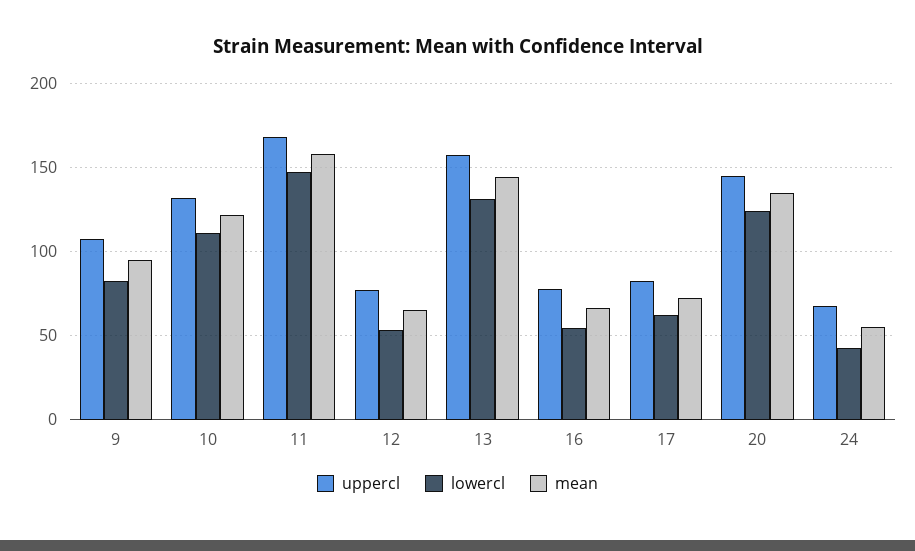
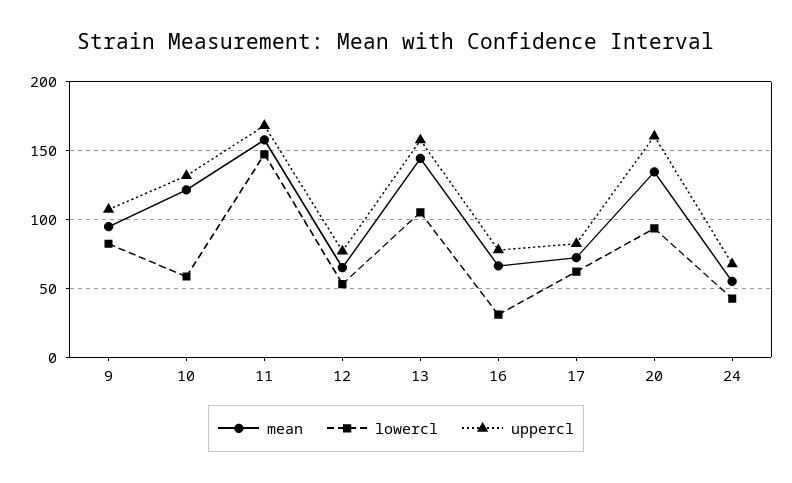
  {
    "uppercl": {
      "9": 105,
      "10": 130,
      "11": 170,
      "12": 75,
      "13": 160,
      "16": 80,
      "17": 85,
-     "20": 145,
+     "20": 160,
      "24": 70
    },
    "lowercl": {
      "9": 80,
-     "10": 110,
+     "10": 60,
      "11": 145,
      "12": 55,
-     "13": 130,
+     "13": 105,
-     "16": 55,
+     "16": 30,
      "17": 60,
-     "20": 125,
+     "20": 95,
      "24": 45
    },
    "mean": {
      "9": 95,
      "10": 120,
      "11": 160,
      "12": 65,
      "13": 145,
      "16": 65,
      "17": 70,
      "20": 135,
      "24": 55
    }
  }

